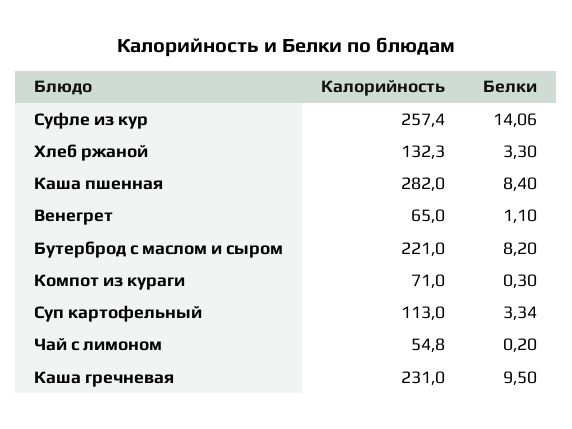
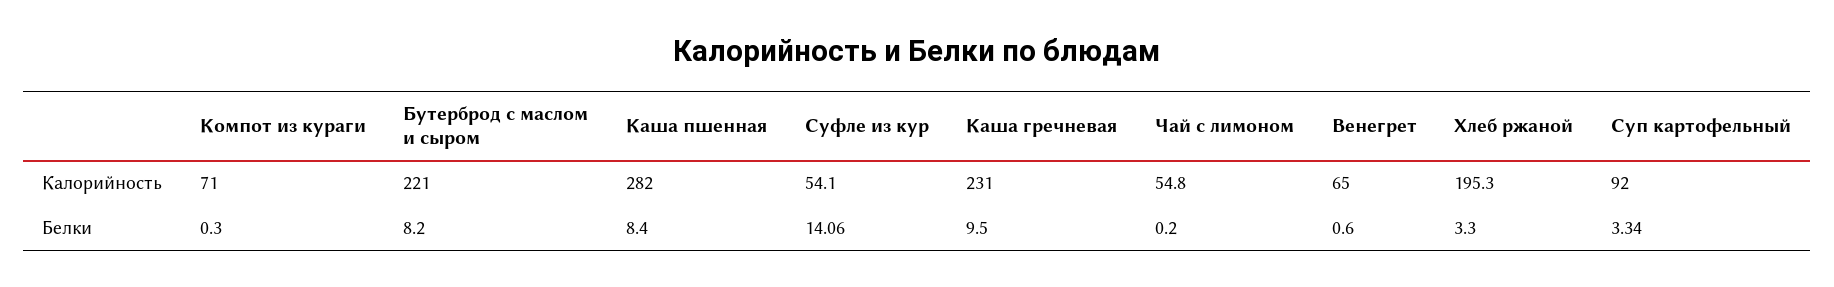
  {
    "Калорийность": {
-     "Суфле из кур": 257.4,
+     "Суфле из кур": 54.1,
-     "Хлеб ржаной": 132.3,
+     "Хлеб ржаной": 195.3,
      "Каша пшенная": 282,
      "Венегрет": 65,
      "Бутерброд с маслом и сыром": 221,
      "Компот из кураги": 71,
-     "Суп картофельный": 113,
+     "Суп картофельный": 92,
      "Чай с лимоном": 54.8,
      "Каша гречневая": 231
    },
    "Белки": {
      "Суфле из кур": 14.06,
      "Хлеб ржаной": 3.3,
      "Каша пшенная": 8.4,
-     "Венегрет": 1.1,
+     "Венегрет": 0.6,
      "Бутерброд с маслом и сыром": 8.2,
      "Компот из кураги": 0.3,
      "Суп картофельный": 3.34,
      "Чай с лимоном": 0.2,
      "Каша гречневая": 9.5
    }
  }

